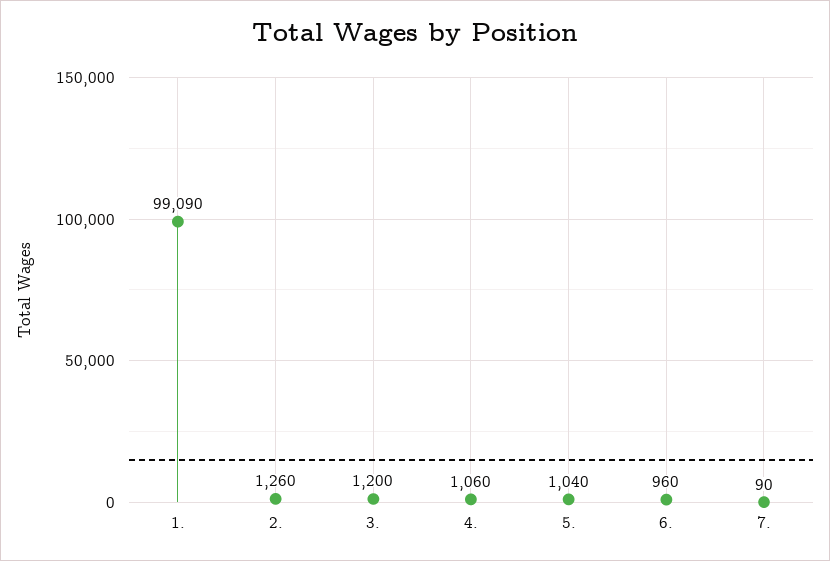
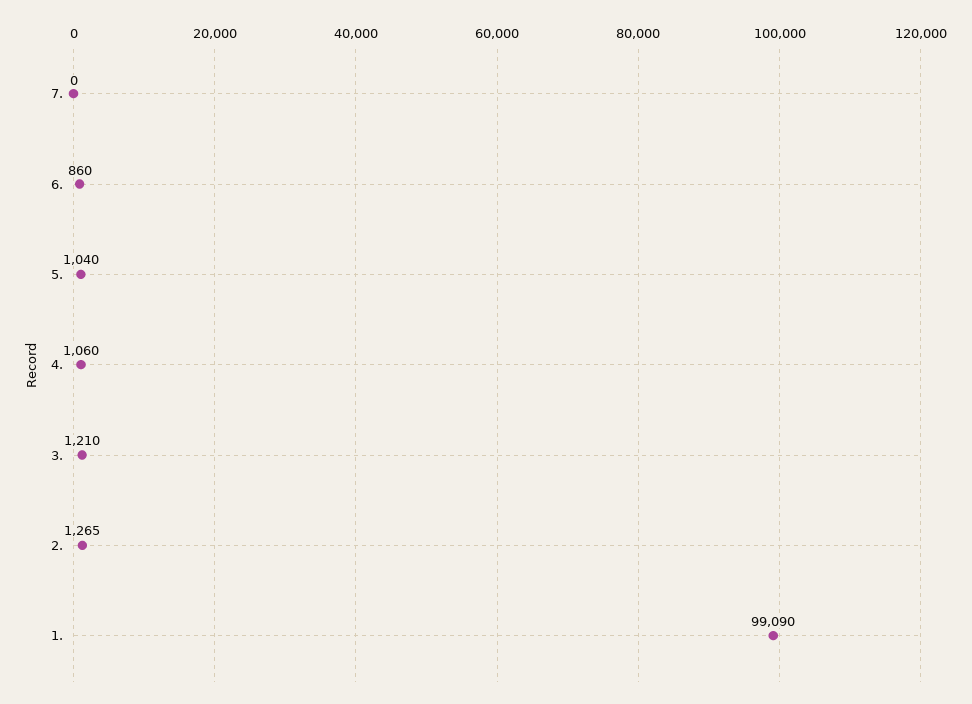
  {
    "1.": 99090,
-   "2.": 1260,
+   "2.": 1265,
-   "3.": 1200,
+   "3.": 1210,
    "4.": 1060,
    "5.": 1040,
-   "6.": 960,
+   "6.": 860,
-   "7.": 90
+   "7.": 0
  }

